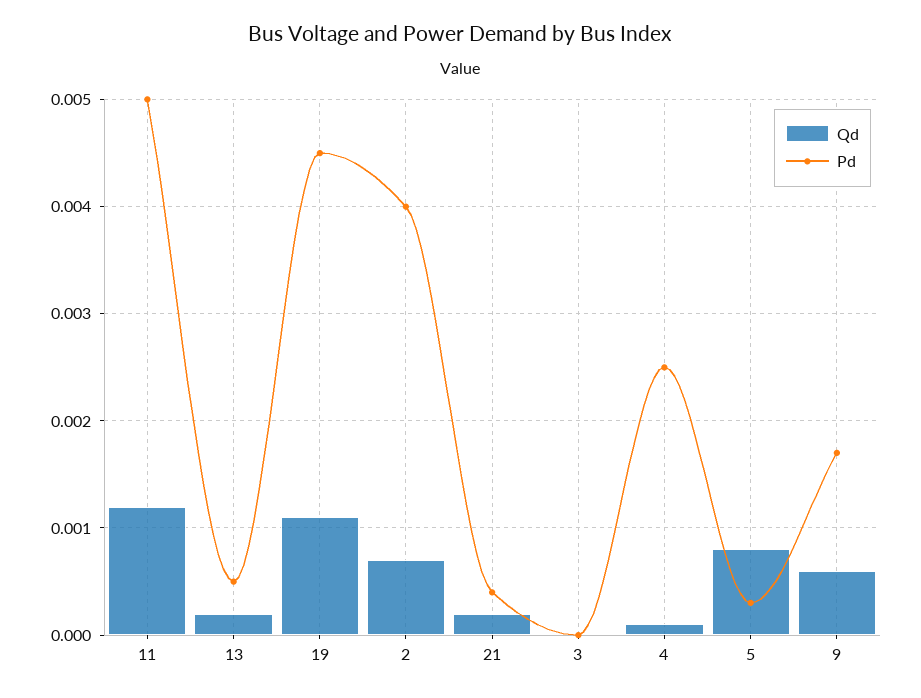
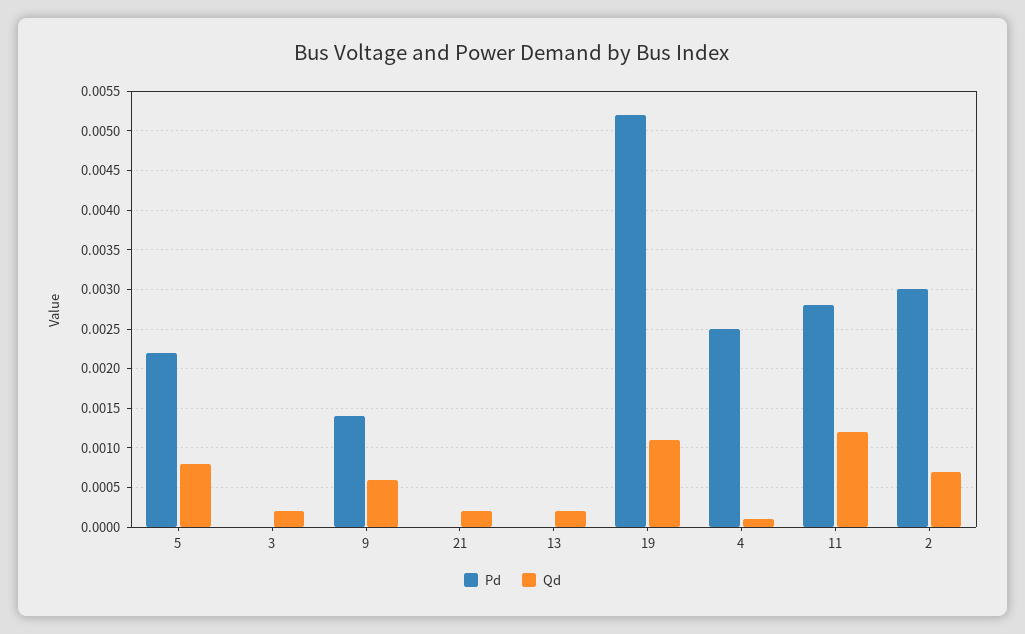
  {
    "Qd": {
      "11": 0.0012,
      "13": 0.0002,
      "19": 0.0011,
      "2": 0.0007,
      "21": 0.0002,
-     "3": 0,
+     "3": 0.0002,
      "4": 0.0001,
      "5": 0.0008,
      "9": 0.0006
    },
    "Pd": {
-     "11": 0.005,
+     "11": 0.0028,
-     "13": 0.0005,
+     "13": 0,
-     "19": 0.0045,
+     "19": 0.0052,
-     "2": 0.004,
+     "2": 0.003,
-     "21": 0.0004,
+     "21": 0,
      "3": 0,
      "4": 0.0025,
-     "5": 0.0003,
+     "5": 0.0022,
-     "9": 0.0017
+     "9": 0.0014
    }
  }

